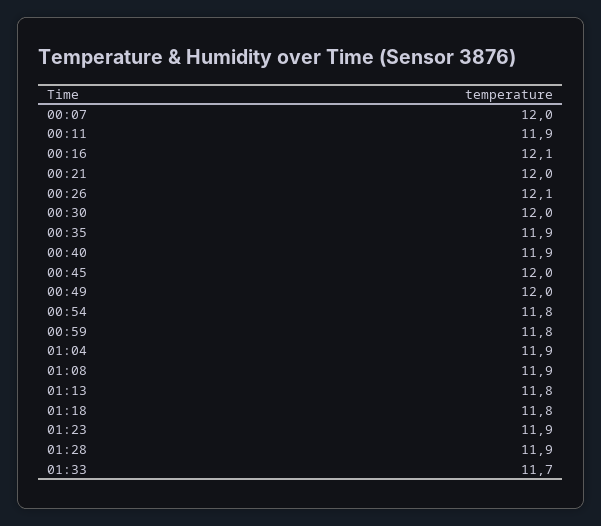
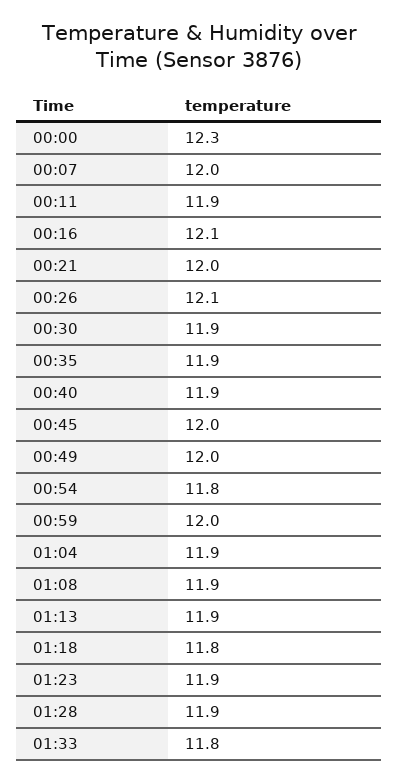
  {
    "00:07": 12,
    "00:11": 11.9,
    "00:16": 12.1,
    "00:21": 12,
    "00:26": 12.1,
-   "00:30": 12,
+   "00:30": 11.9,
    "00:35": 11.9,
    "00:40": 11.9,
    "00:45": 12,
    "00:49": 12,
    "00:54": 11.8,
-   "00:59": 11.8,
+   "00:59": 12,
    "01:04": 11.9,
    "01:08": 11.9,
-   "01:13": 11.8,
+   "01:13": 11.9,
    "01:18": 11.8,
    "01:23": 11.9,
    "01:28": 11.9,
-   "01:33": 11.7
+   "01:33": 11.8,
+   "00:00": 12.3
  }

